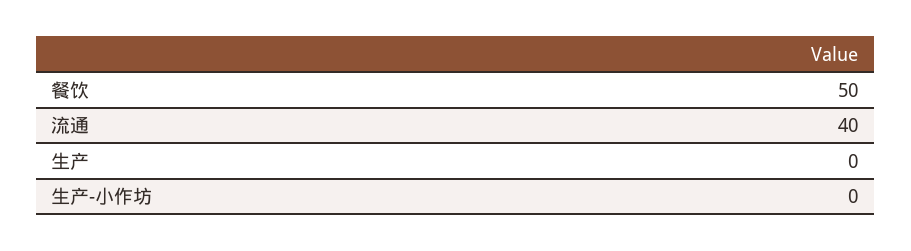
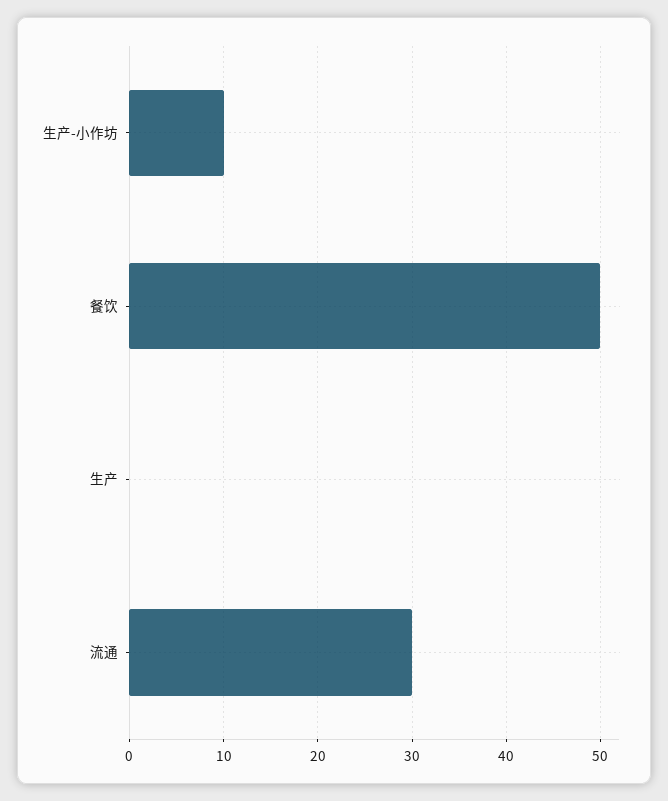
  {
    "餐饮": 50,
-   "流通": 40,
+   "流通": 30,
    "生产": 0,
-   "生产-小作坊": 0
+   "生产-小作坊": 10
  }

